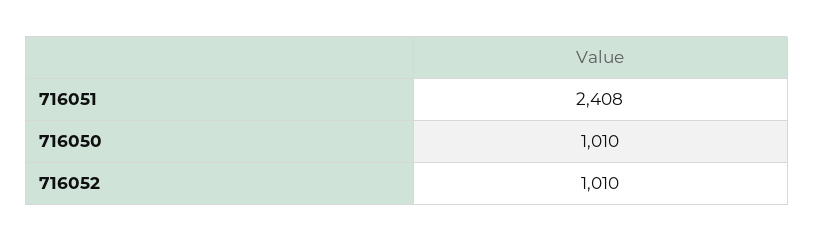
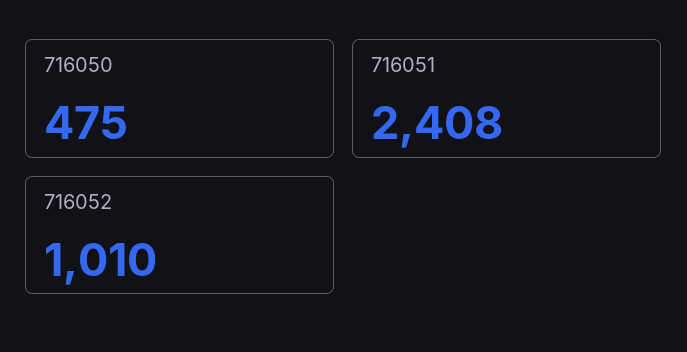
  {
    "716051": 2408,
-   "716050": 1010,
+   "716050": 475,
    "716052": 1010
  }

